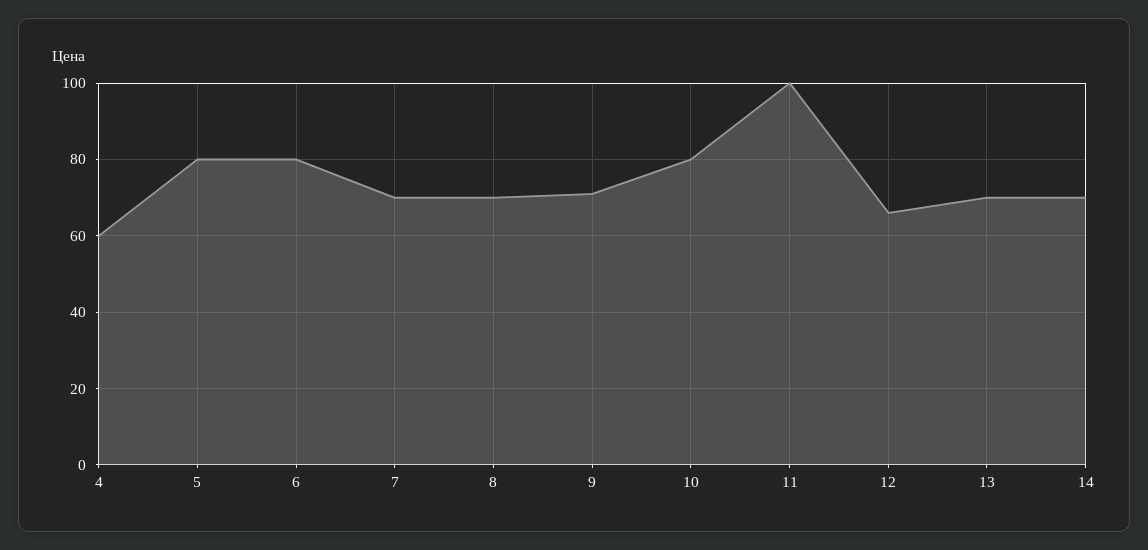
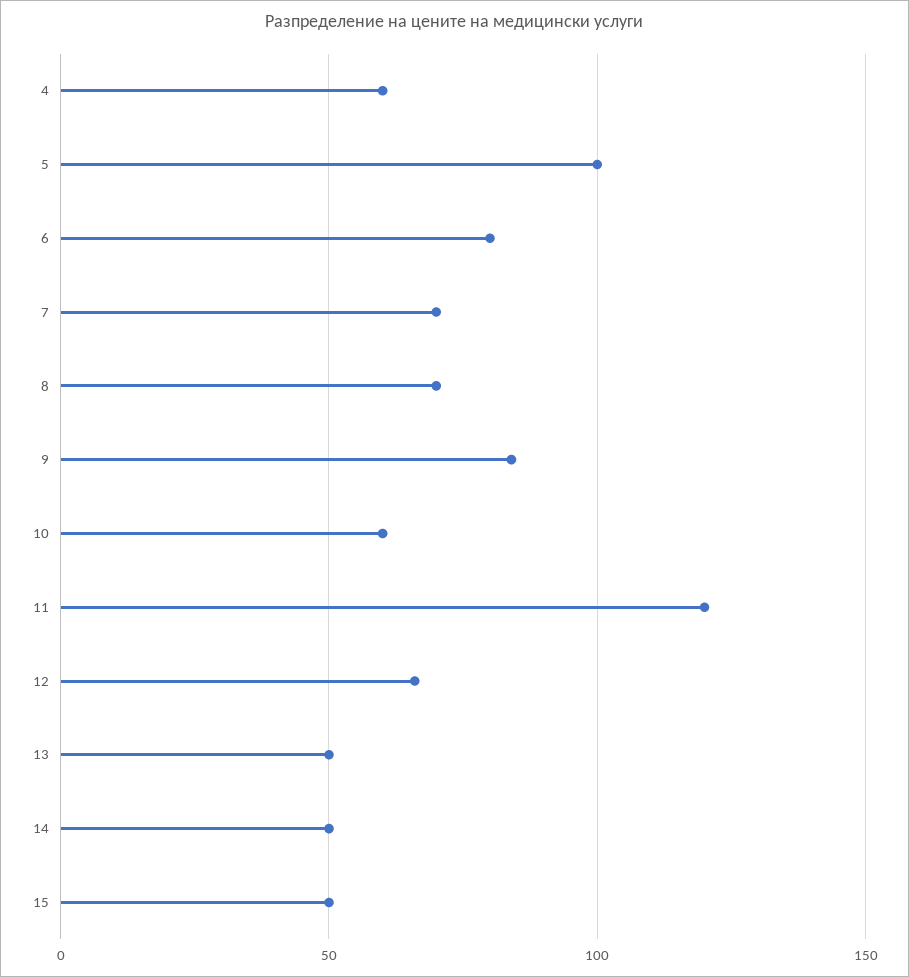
  {
    "4": 60,
-   "5": 80,
+   "5": 100,
    "6": 80,
    "7": 70,
    "8": 70,
-   "9": 70,
+   "9": 85,
-   "10": 80,
+   "10": 60,
-   "11": 100,
+   "11": 120,
    "12": 65,
-   "13": 70,
+   "13": 50,
-   "14": 70
+   "14": 50,
+   "15": 50
  }

